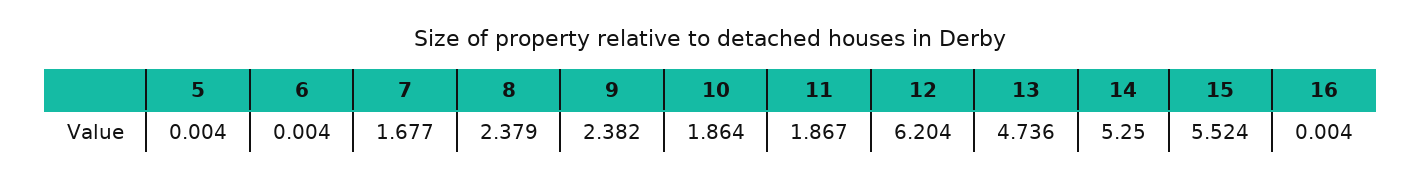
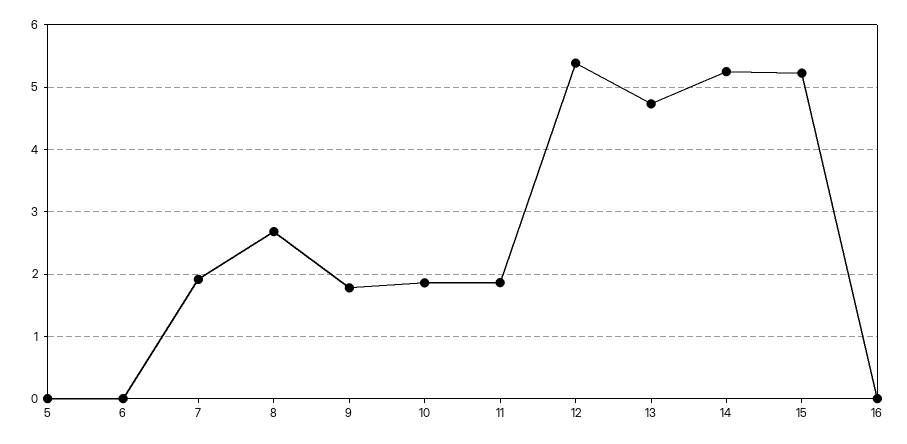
  {
    "5": 0.004,
    "6": 0.004,
-   "7": 1.677,
+   "7": 1.9,
-   "8": 2.379,
+   "8": 2.7,
-   "9": 2.382,
+   "9": 1.8,
    "10": 1.864,
    "11": 1.867,
-   "12": 6.204,
+   "12": 5.4,
    "13": 4.736,
    "14": 5.25,
-   "15": 5.524,
+   "15": 5.2,
    "16": 0.004
  }

